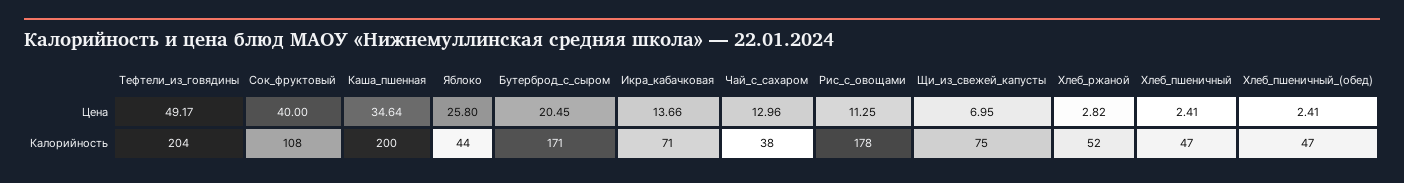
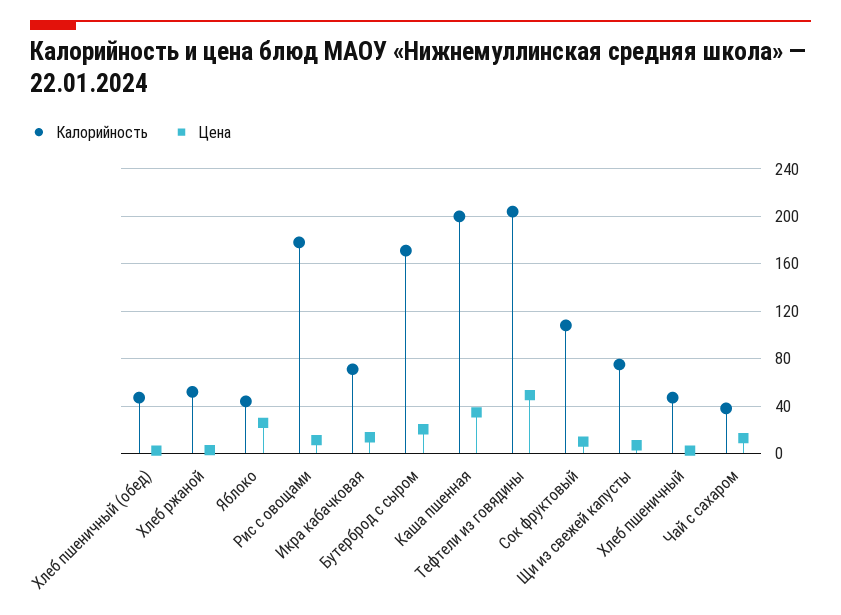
  {
    "Цена": {
      "Тефтели_из_говядины": 49.17,
-     "Сок_фруктовый": 40,
+     "Сок_фруктовый": 10,
      "Каша_пшенная": 34.64,
      "Яблоко": 25.8,
      "Бутерброд_с_сыром": 20.45,
      "Икра_кабачковая": 13.66,
      "Чай_с_сахаром": 12.96,
      "Рис_с_овощами": 11.25,
      "Щи_из_свежей_капусты": 6.95,
      "Хлеб_ржаной": 2.82,
      "Хлеб_пшеничный": 2.41,
      "Хлеб_пшеничный_(обед)": 2.41
    },
    "Калорийность": {
      "Тефтели_из_говядины": 204,
      "Сок_фруктовый": 108,
      "Каша_пшенная": 200,
      "Яблоко": 44,
      "Бутерброд_с_сыром": 171,
      "Икра_кабачковая": 71,
      "Чай_с_сахаром": 38,
      "Рис_с_овощами": 178,
      "Щи_из_свежей_капусты": 75,
      "Хлеб_ржаной": 52,
      "Хлеб_пшеничный": 47,
      "Хлеб_пшеничный_(обед)": 47
    }
  }

